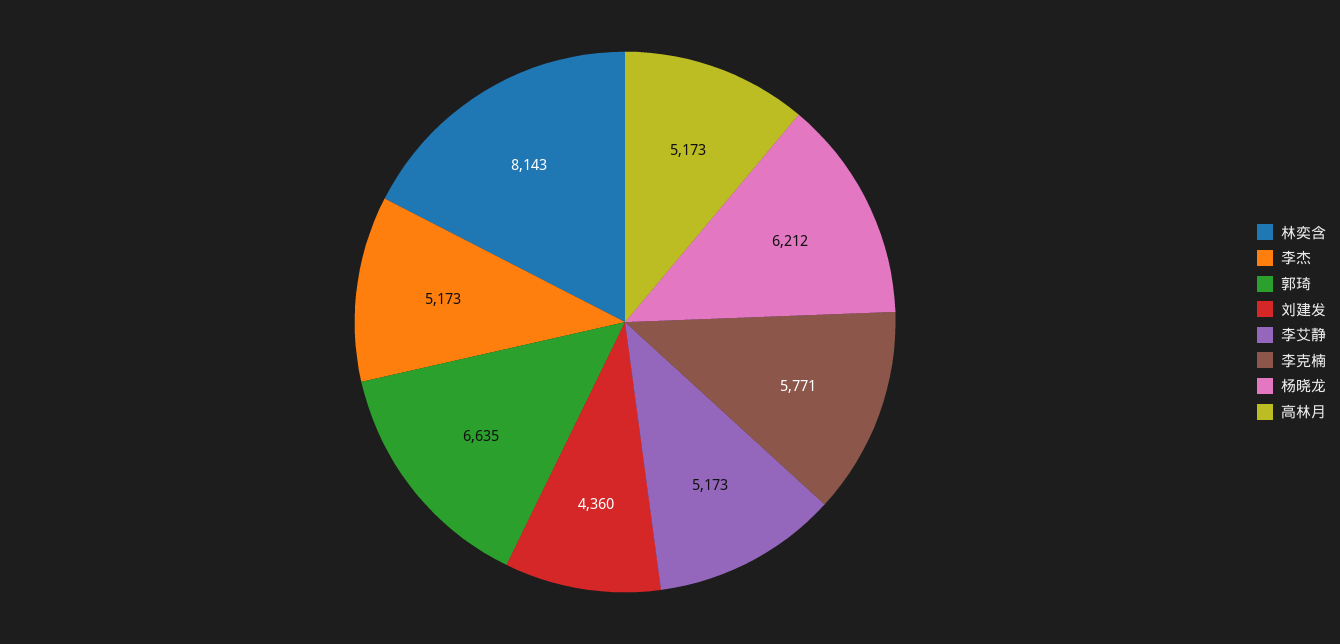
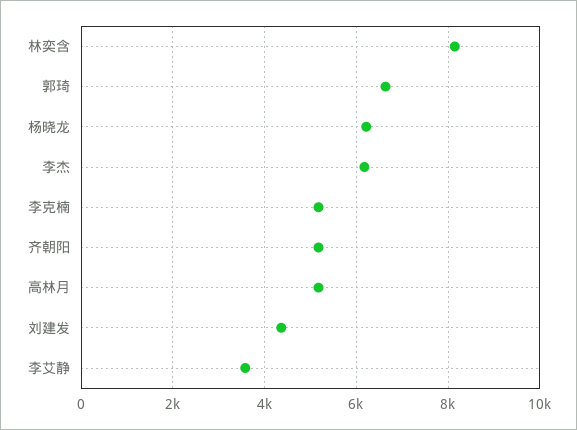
  {
    "林奕含": 8143,
-   "李杰": 5173,
+   "李杰": 6200,
    "郭琦": 6635,
    "刘建发": 4360,
-   "李艾静": 5173,
+   "李艾静": 3600,
-   "李克楠": 5771,
+   "李克楠": 5200,
    "杨晓龙": 6212,
-   "高林月": 5173
+   "高林月": 5173,
+   "齐朝阳": 5200
  }

